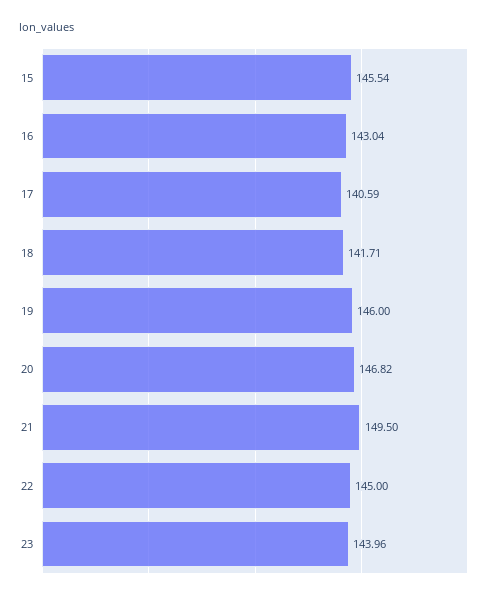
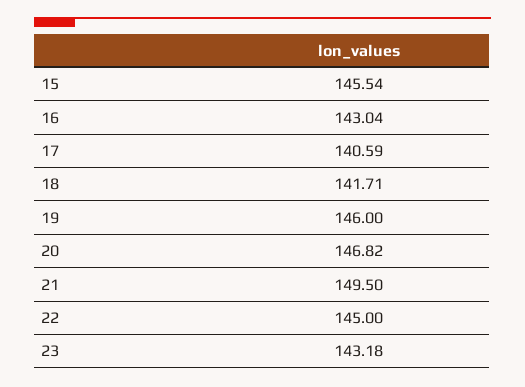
  {
    "15": 145.54,
    "16": 143.04,
    "17": 140.59,
    "18": 141.71,
    "19": 146,
    "20": 146.82,
    "21": 149.5,
    "22": 145,
-   "23": 143.96
+   "23": 143.18
  }

